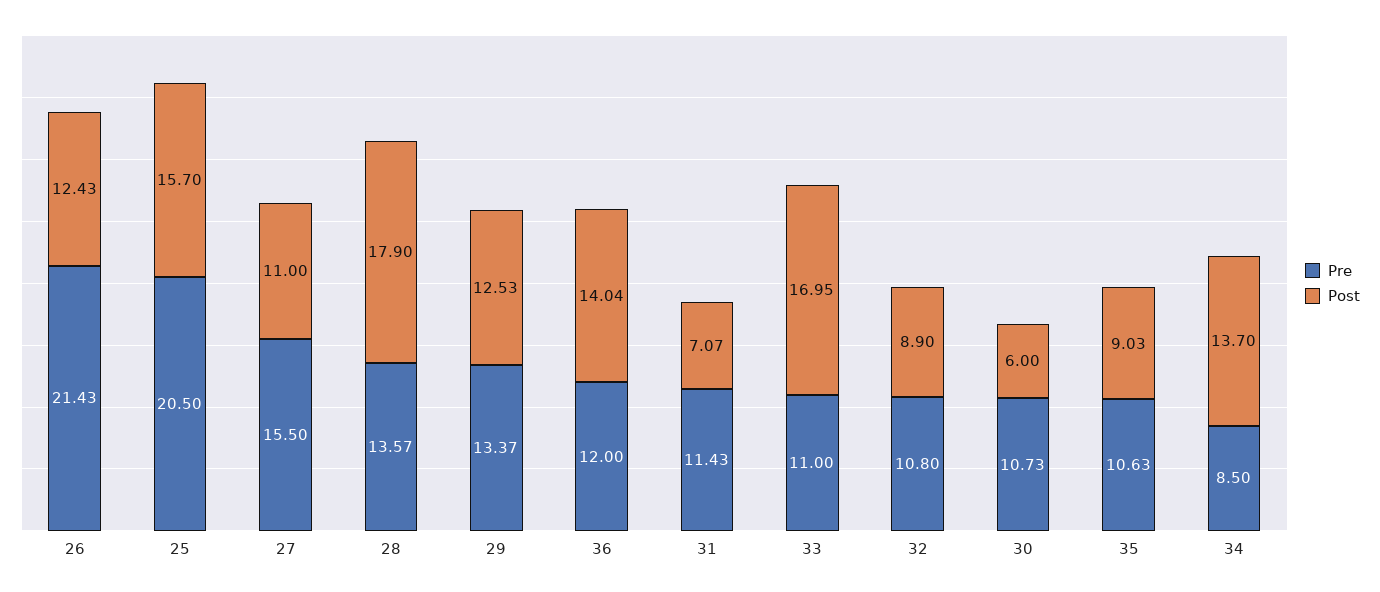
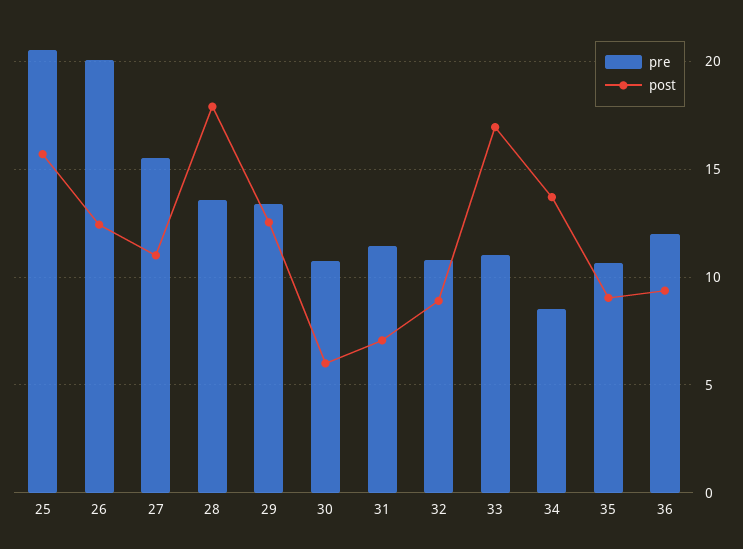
  {
    "Pre": {
-     "26": 21.43,
+     "26": 20,
      "25": 20.5,
      "27": 15.5,
      "28": 13.57,
      "29": 13.37,
      "36": 12,
      "31": 11.43,
      "33": 11,
      "32": 10.8,
      "30": 10.73,
      "35": 10.63,
      "34": 8.5
    },
    "Post": {
      "26": 12.43,
      "25": 15.7,
      "27": 11,
      "28": 17.9,
      "29": 12.53,
-     "36": 14.04,
+     "36": 9.5,
      "31": 7.07,
      "33": 16.95,
      "32": 8.9,
      "30": 6,
      "35": 9.03,
      "34": 13.7
    }
  }

